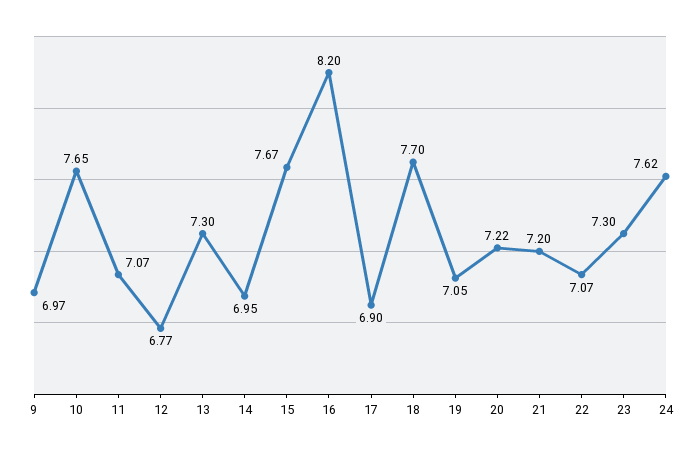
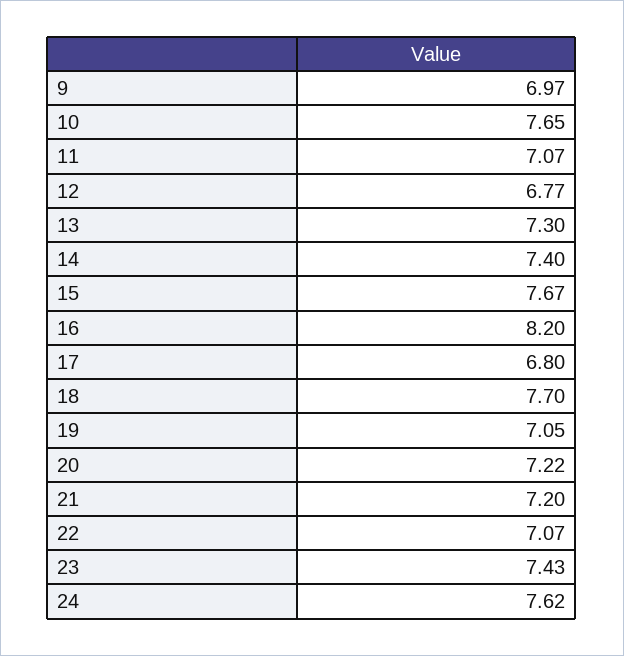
  {
    "9": 6.97,
    "10": 7.65,
    "11": 7.07,
    "12": 6.77,
    "13": 7.3,
-   "14": 6.95,
+   "14": 7.4,
    "15": 7.67,
    "16": 8.2,
-   "17": 6.9,
+   "17": 6.8,
    "18": 7.7,
    "19": 7.05,
    "20": 7.22,
    "21": 7.2,
    "22": 7.07,
-   "23": 7.3,
+   "23": 7.43,
    "24": 7.62
  }

